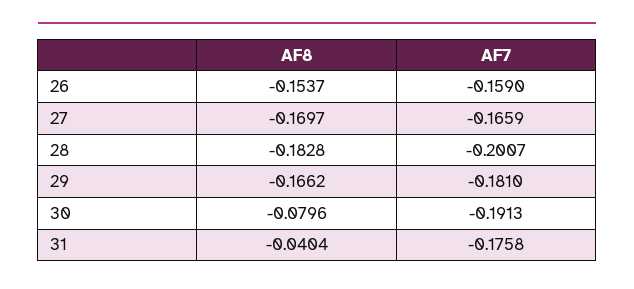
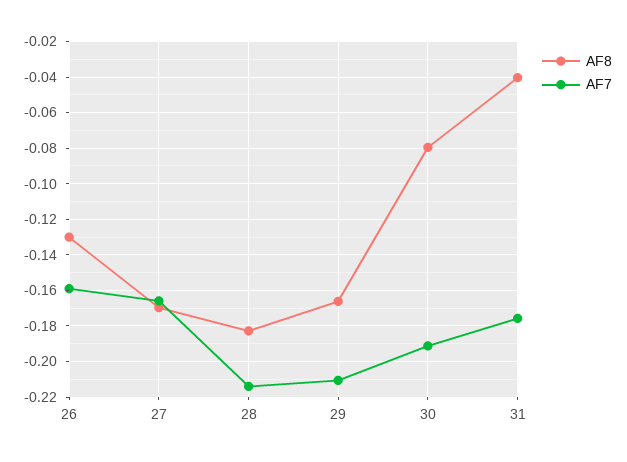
  {
    "AF8": {
-     "26": -0.1537,
+     "26": -0.13,
      "27": -0.1697,
      "28": -0.1828,
      "29": -0.1662,
      "30": -0.0796,
      "31": -0.0404
    },
    "AF7": {
      "26": -0.159,
      "27": -0.1659,
-     "28": -0.2007,
+     "28": -0.215,
-     "29": -0.181,
+     "29": -0.21,
      "30": -0.1913,
      "31": -0.1758
    }
  }

